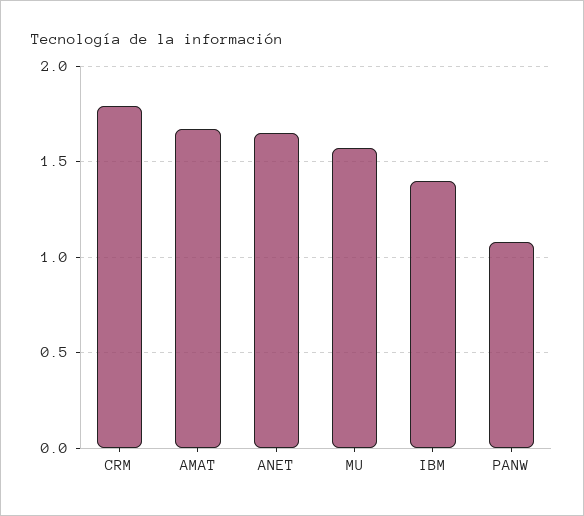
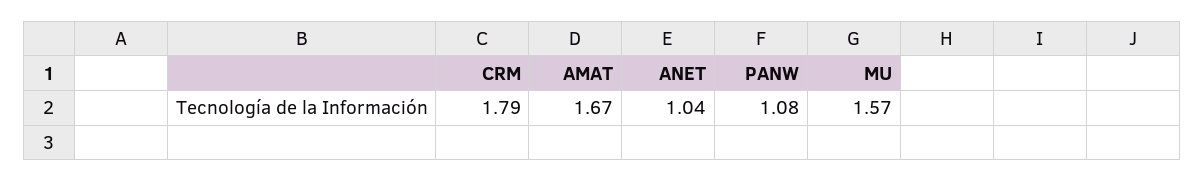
  {
    "CRM": 1.79,
    "AMAT": 1.67,
-   "ANET": 1.65,
+   "ANET": 1.04,
    "MU": 1.57,
-   "IBM": 1.4,
    "PANW": 1.08
  }

